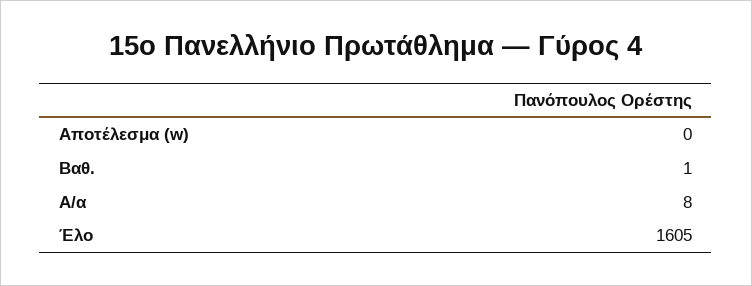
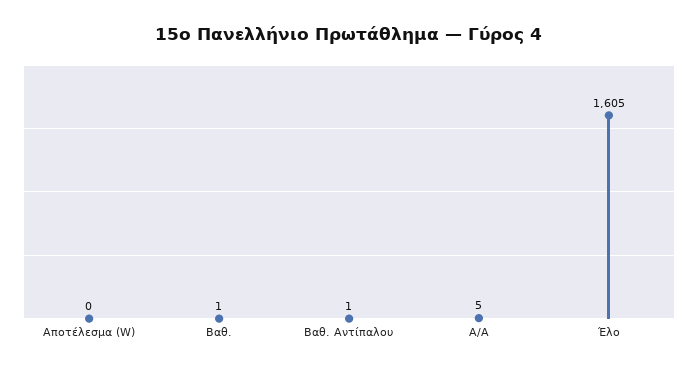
  {
    "Αποτέλεσμα (w)": 0,
    "Βαθ.": 1,
-   "Α/α": 8,
+   "Α/α": 5,
-   "Έλο": 1605
+   "Έλο": 1605,
+   "Βαθ. Αντίπαλου": 1
  }

